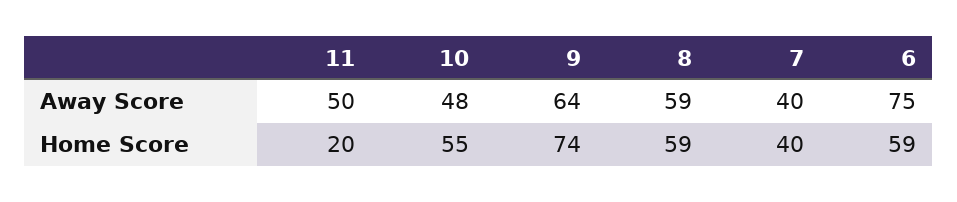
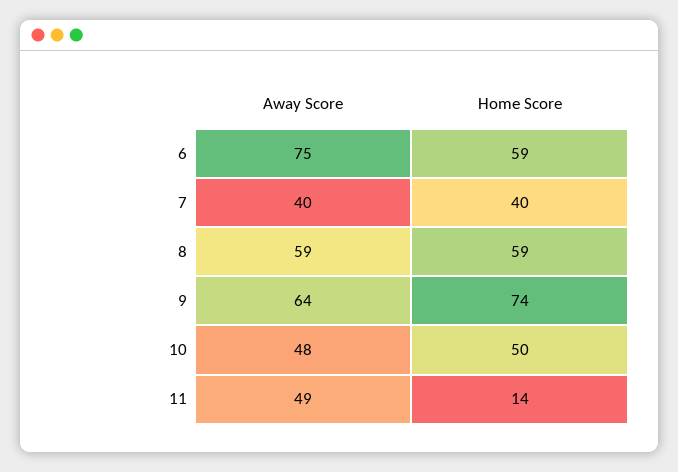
  {
    "11": {
-     "Away Score": 50,
+     "Away Score": 49,
-     "Home Score": 20
+     "Home Score": 14
    },
    "10": {
      "Away Score": 48,
-     "Home Score": 55
+     "Home Score": 50
    },
    "9": {
      "Away Score": 64,
      "Home Score": 74
    },
    "8": {
      "Away Score": 59,
      "Home Score": 59
    },
    "7": {
      "Away Score": 40,
      "Home Score": 40
    },
    "6": {
      "Away Score": 75,
      "Home Score": 59
    }
  }

